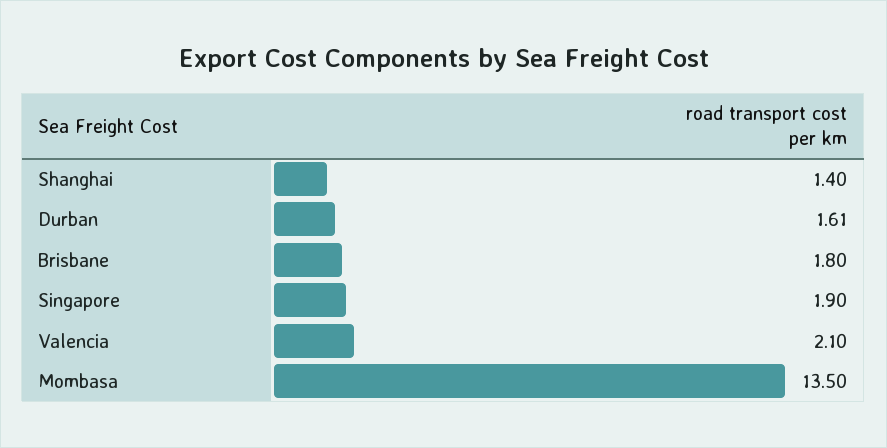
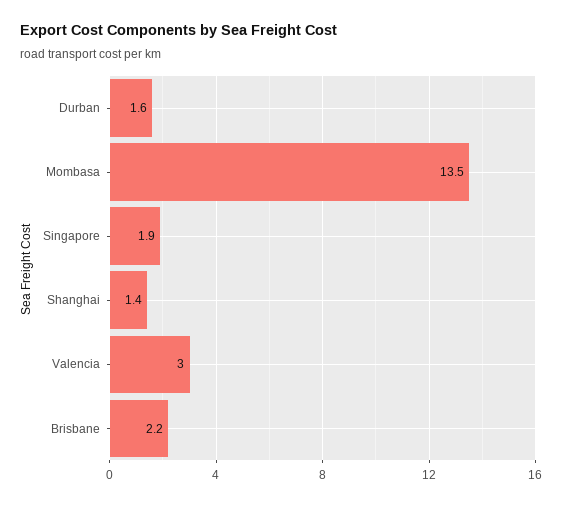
  {
    "Shanghai": 1.4,
    "Durban": 1.61,
-   "Brisbane": 1.8,
+   "Brisbane": 2.2,
    "Singapore": 1.9,
-   "Valencia": 2.1,
+   "Valencia": 3,
    "Mombasa": 13.5
  }

